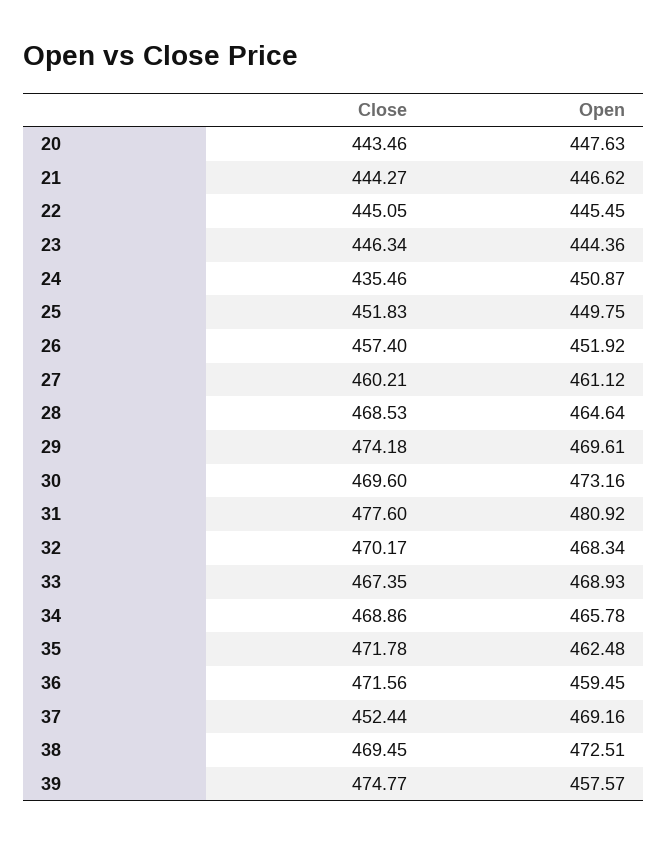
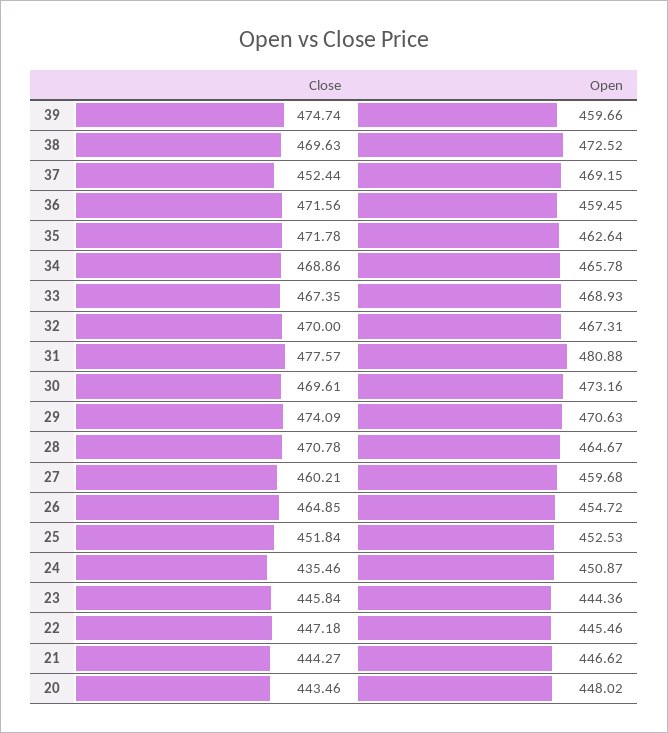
  {
    "Close": {
      "20": 443.46,
      "21": 444.27,
-     "22": 445.05,
+     "22": 447.18,
-     "23": 446.34,
+     "23": 445.84,
      "24": 435.46,
-     "25": 451.83,
+     "25": 451.84,
-     "26": 457.4,
+     "26": 464.85,
      "27": 460.21,
-     "28": 468.53,
+     "28": 470.78,
-     "29": 474.18,
+     "29": 474.09,
-     "30": 469.6,
+     "30": 469.61,
-     "31": 477.6,
+     "31": 477.57,
-     "32": 470.17,
+     "32": 470,
      "33": 467.35,
      "34": 468.86,
      "35": 471.78,
      "36": 471.56,
      "37": 452.44,
-     "38": 469.45,
+     "38": 469.63,
-     "39": 474.77
+     "39": 474.74
    },
    "Open": {
-     "20": 447.63,
+     "20": 448.02,
      "21": 446.62,
-     "22": 445.45,
+     "22": 445.46,
      "23": 444.36,
      "24": 450.87,
-     "25": 449.75,
+     "25": 452.53,
-     "26": 451.92,
+     "26": 454.72,
-     "27": 461.12,
+     "27": 459.68,
-     "28": 464.64,
+     "28": 464.67,
-     "29": 469.61,
+     "29": 470.63,
      "30": 473.16,
-     "31": 480.92,
+     "31": 480.88,
-     "32": 468.34,
+     "32": 467.31,
      "33": 468.93,
      "34": 465.78,
-     "35": 462.48,
+     "35": 462.64,
      "36": 459.45,
-     "37": 469.16,
+     "37": 469.15,
-     "38": 472.51,
+     "38": 472.52,
-     "39": 457.57
+     "39": 459.66
    }
  }

